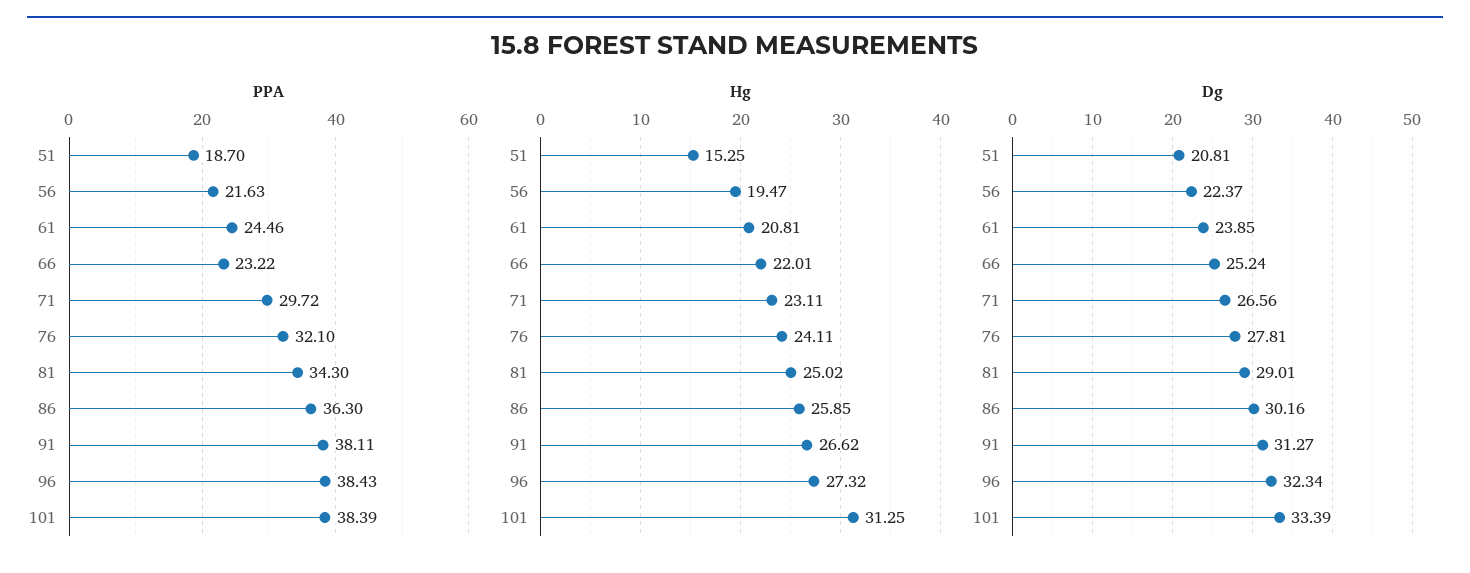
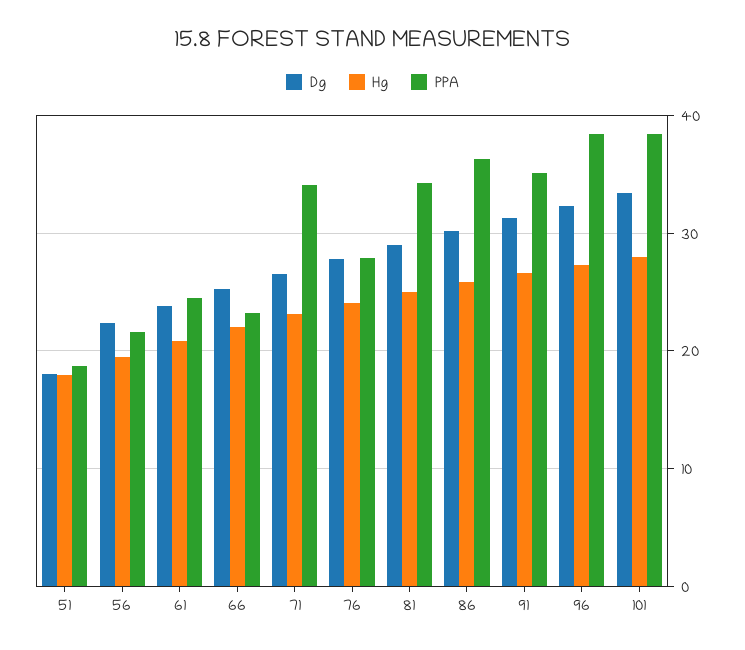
  {
    "PPA": {
      "51": 18.7,
      "56": 21.63,
      "61": 24.46,
      "66": 23.22,
-     "71": 29.72,
+     "71": 34,
-     "76": 32.1,
+     "76": 28,
      "81": 34.3,
      "86": 36.3,
-     "91": 38.11,
+     "91": 35,
      "96": 38.43,
      "101": 38.39
    },
    "Hg": {
-     "51": 15.25,
+     "51": 18,
      "56": 19.47,
      "61": 20.81,
      "66": 22.01,
      "71": 23.11,
      "76": 24.11,
      "81": 25.02,
      "86": 25.85,
      "91": 26.62,
      "96": 27.32,
-     "101": 31.25
+     "101": 28
    },
    "Dg": {
-     "51": 20.81,
+     "51": 18,
      "56": 22.37,
      "61": 23.85,
      "66": 25.24,
      "71": 26.56,
      "76": 27.81,
      "81": 29.01,
      "86": 30.16,
      "91": 31.27,
      "96": 32.34,
      "101": 33.39
    }
  }

